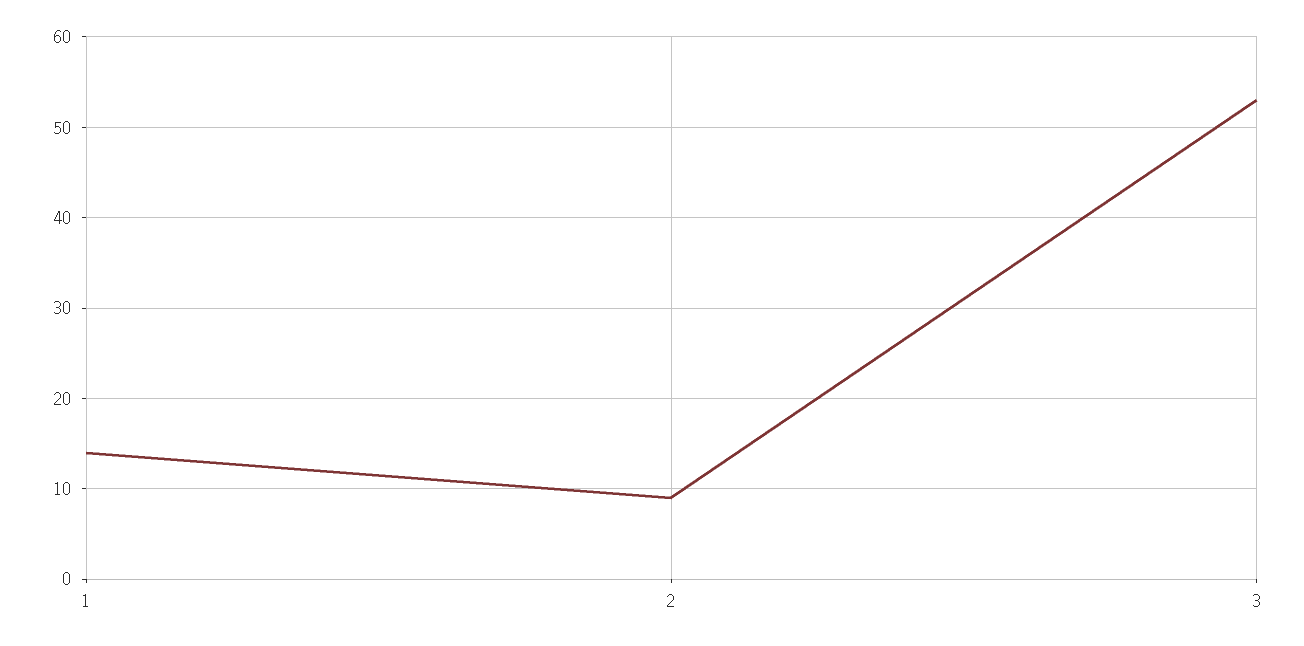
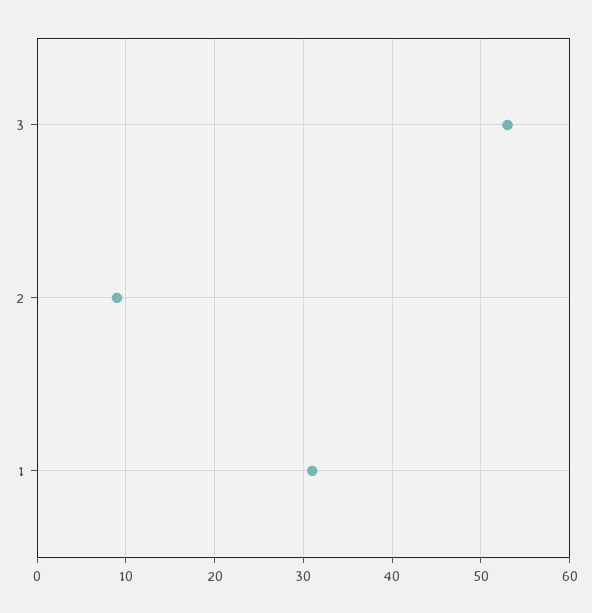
  {
-   "1": 14,
+   "1": 31,
    "2": 9,
    "3": 53
  }

